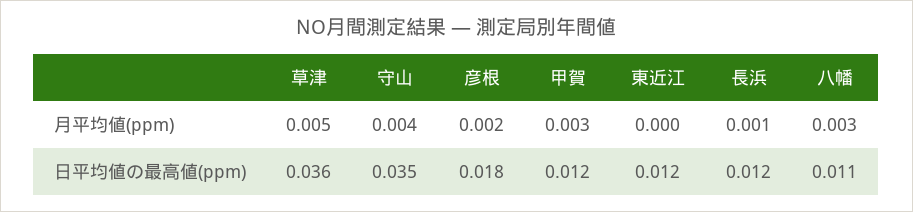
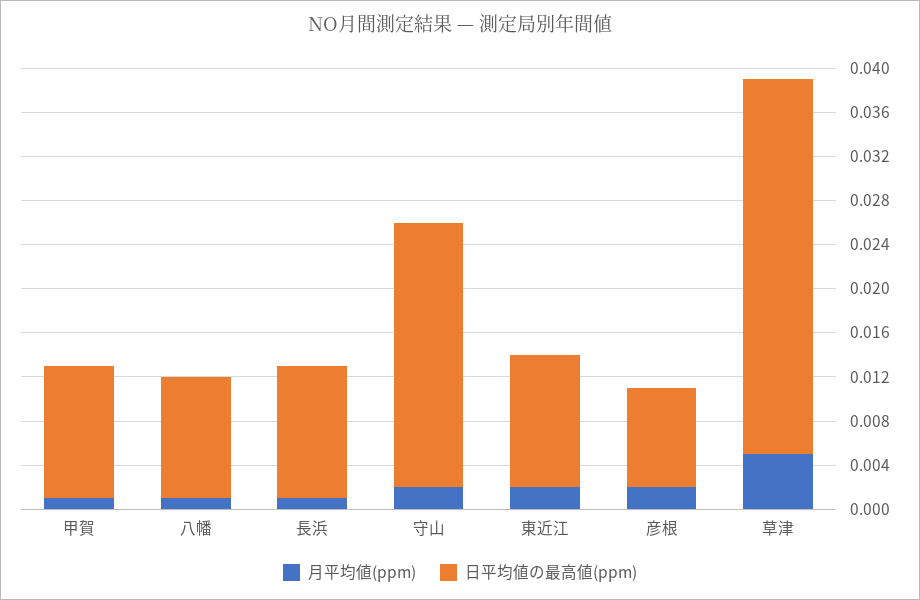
  {
    "月平均値(ppm)": {
      "草津": 0.005,
-     "守山": 0.004,
+     "守山": 0.002,
      "彦根": 0.002,
-     "甲賀": 0.003,
+     "甲賀": 0.001,
-     "東近江": 0,
+     "東近江": 0.002,
      "長浜": 0.001,
-     "八幡": 0.003
+     "八幡": 0.001
    },
    "日平均値の最高値(ppm)": {
-     "草津": 0.036,
+     "草津": 0.034,
-     "守山": 0.035,
+     "守山": 0.024,
-     "彦根": 0.018,
+     "彦根": 0.009,
      "甲賀": 0.012,
      "東近江": 0.012,
      "長浜": 0.012,
      "八幡": 0.011
    }
  }

